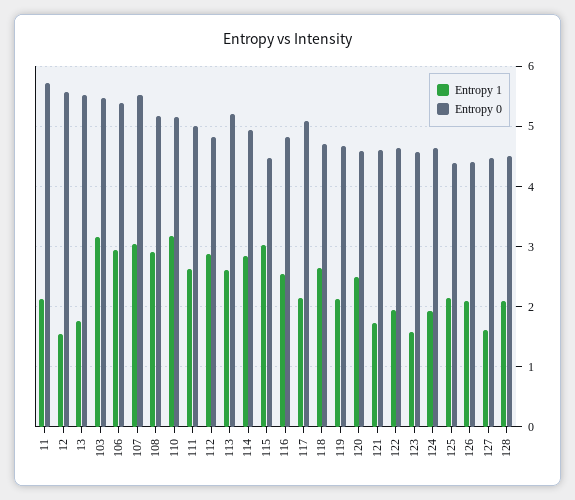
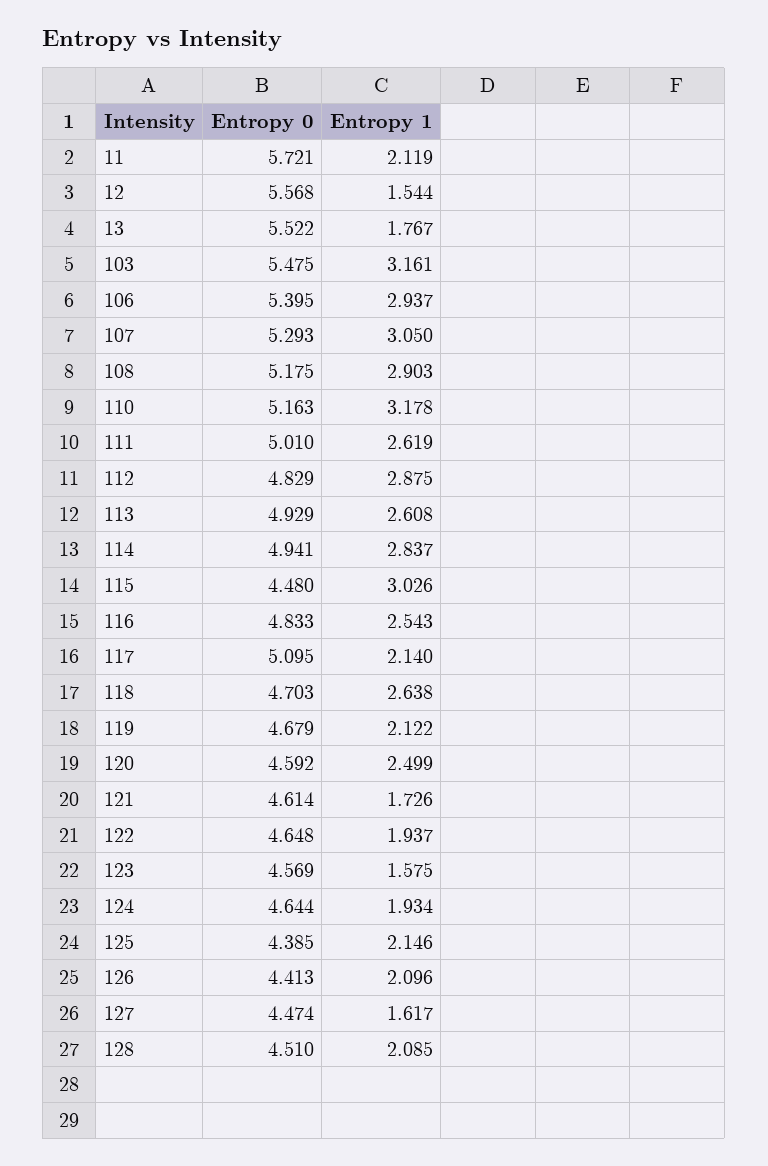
  {
    "Entropy 1": {
      "11": 2.119,
      "12": 1.544,
      "13": 1.767,
      "103": 3.161,
      "106": 2.937,
      "107": 3.05,
      "108": 2.903,
      "110": 3.178,
      "111": 2.619,
      "112": 2.875,
      "113": 2.608,
      "114": 2.837,
      "115": 3.026,
      "116": 2.543,
      "117": 2.14,
      "118": 2.638,
      "119": 2.122,
      "120": 2.499,
      "121": 1.726,
      "122": 1.937,
      "123": 1.575,
      "124": 1.934,
      "125": 2.146,
      "126": 2.096,
      "127": 1.617,
      "128": 2.085
    },
    "Entropy 0": {
      "11": 5.721,
      "12": 5.568,
      "13": 5.522,
      "103": 5.475,
      "106": 5.395,
-     "107": 5.5,
+     "107": 5.293,
      "108": 5.175,
      "110": 5.163,
      "111": 5.01,
      "112": 4.829,
-     "113": 5.2,
+     "113": 4.929,
      "114": 4.941,
      "115": 4.48,
      "116": 4.833,
      "117": 5.095,
      "118": 4.703,
      "119": 4.679,
      "120": 4.592,
      "121": 4.614,
      "122": 4.648,
      "123": 4.569,
      "124": 4.644,
      "125": 4.385,
      "126": 4.413,
      "127": 4.474,
      "128": 4.51
    }
  }

